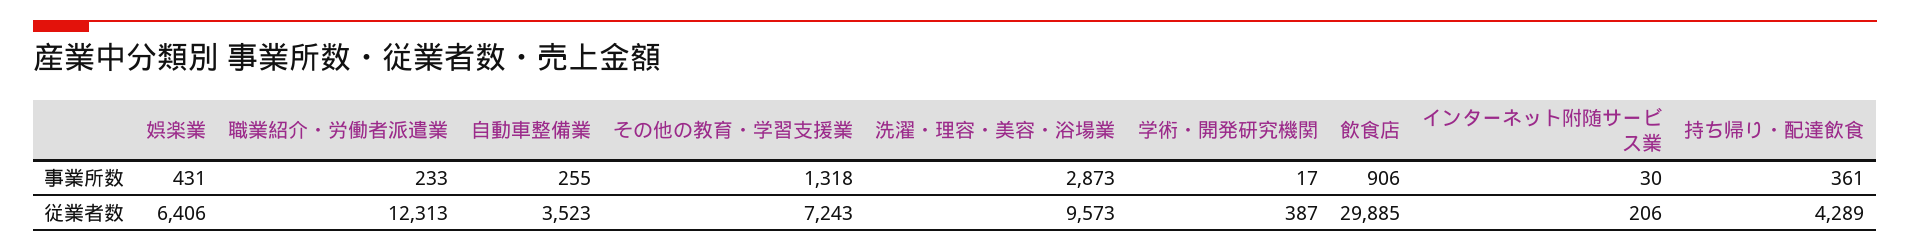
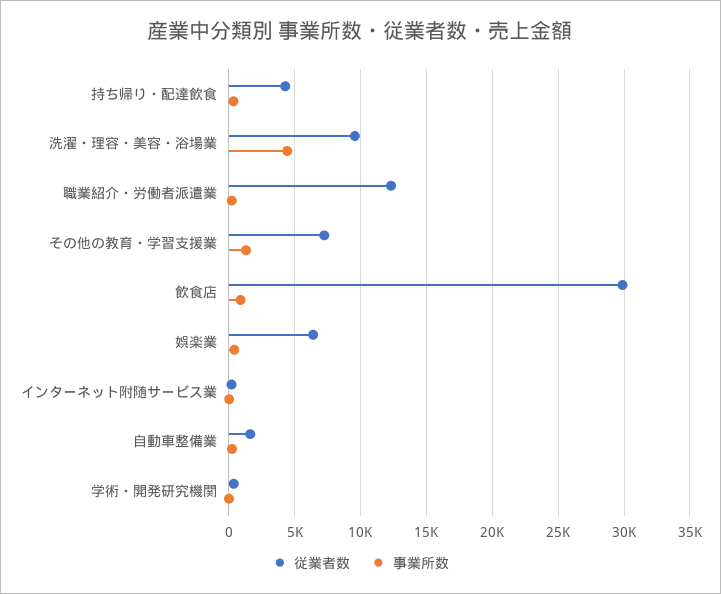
  {
    "事業所数": {
      "娯楽業": 431,
      "職業紹介・労働者派遣業": 233,
      "自動車整備業": 255,
      "その他の教育・学習支援業": 1318,
-     "洗濯・理容・美容・浴場業": 2873,
+     "洗濯・理容・美容・浴場業": 4500,
      "学術・開発研究機関": 17,
      "飲食店": 906,
      "インターネット附随サービス業": 30,
      "持ち帰り・配達飲食": 361
    },
    "従業者数": {
      "娯楽業": 6406,
      "職業紹介・労働者派遣業": 12313,
-     "自動車整備業": 3523,
+     "自動車整備業": 1500,
      "その他の教育・学習支援業": 7243,
      "洗濯・理容・美容・浴場業": 9573,
      "学術・開発研究機関": 387,
      "飲食店": 29885,
      "インターネット附随サービス業": 206,
      "持ち帰り・配達飲食": 4289
    }
  }

